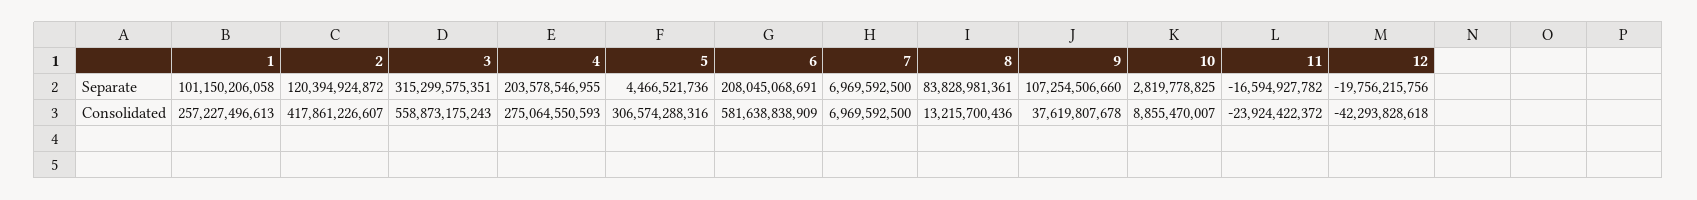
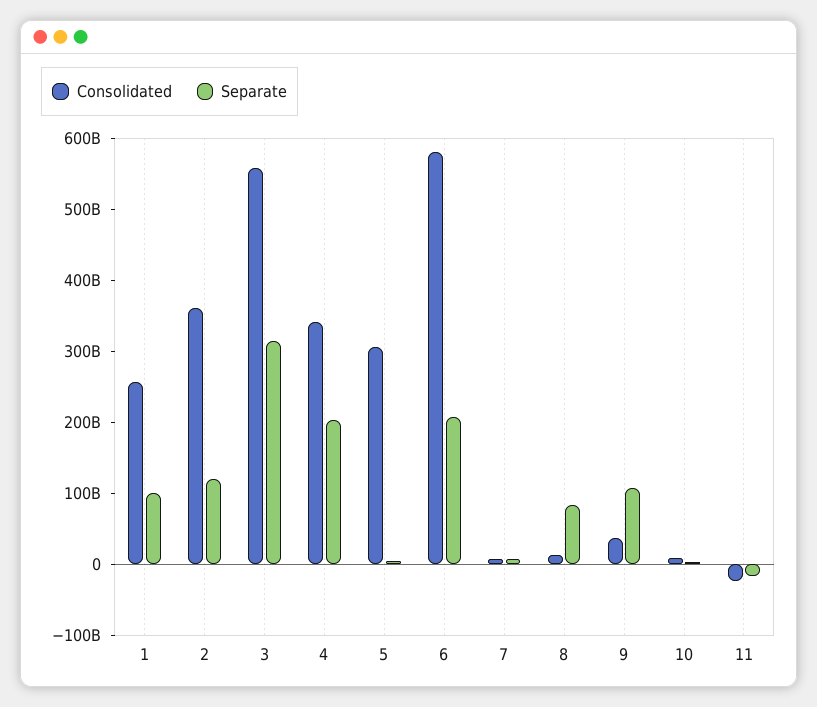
  {
    "Separate": {
      "1": 101150206058,
      "2": 120394924872,
      "3": 315299575351,
      "4": 203578546955,
      "5": 4466521736,
      "6": 208045068691,
      "7": 6969592500,
      "8": 83828981361,
      "9": 107254506660,
      "10": 2819778825,
-     "11": -16594927782,
+     "11": -16594927782
-     "12": -19756215756
    },
    "Consolidated": {
      "1": 257227496613,
-     "2": 417861226607,
+     "2": 360000000000,
      "3": 558873175243,
-     "4": 275064550593,
+     "4": 340000000000,
      "5": 306574288316,
      "6": 581638838909,
      "7": 6969592500,
      "8": 13215700436,
      "9": 37619807678,
      "10": 8855470007,
-     "11": -23924422372,
+     "11": -23924422372
-     "12": -42293828618
    }
  }

